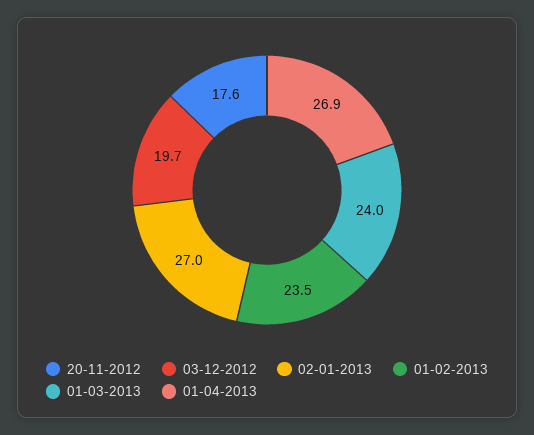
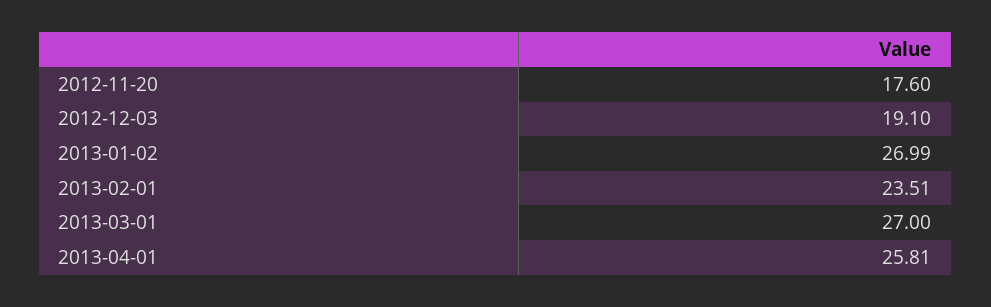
  {
    "20-11-2012": 17.6,
-   "03-12-2012": 19.7,
+   "03-12-2012": 19.1,
    "02-01-2013": 26.99,
    "01-02-2013": 23.51,
-   "01-03-2013": 24,
+   "01-03-2013": 27,
-   "01-04-2013": 26.9
+   "01-04-2013": 25.81
  }

